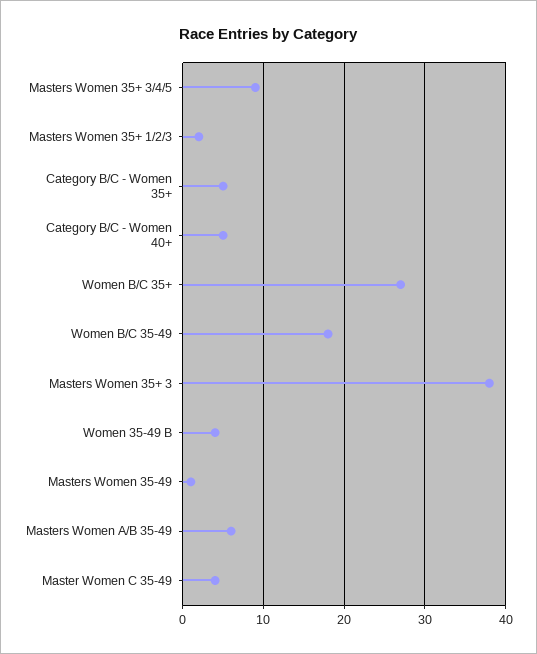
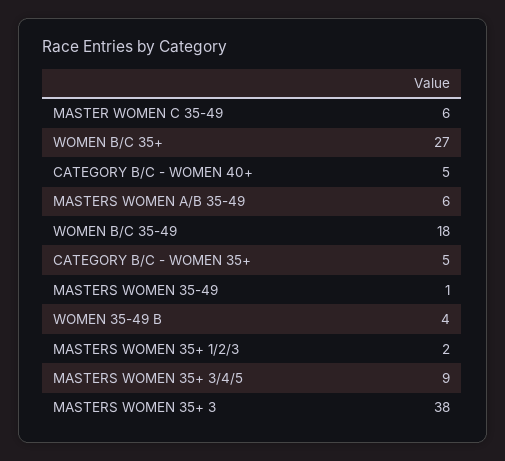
  {
    "Masters Women 35+ 3/4/5": 9,
    "Masters Women 35+ 1/2/3": 2,
    "Category B/C - Women 35+": 5,
    "Category B/C - Women 40+": 5,
    "Women B/C 35+": 27,
    "Women B/C 35-49": 18,
    "Masters Women 35+ 3": 38,
    "Women 35-49 B": 4,
    "Masters Women 35-49": 1,
    "Masters Women A/B 35-49": 6,
-   "Master Women C 35-49": 4
+   "Master Women C 35-49": 6
  }

